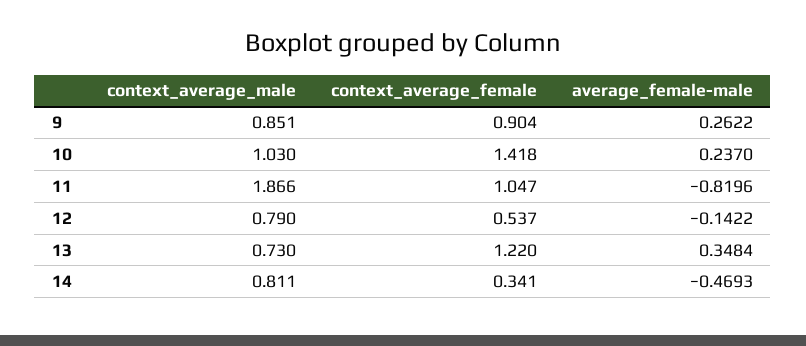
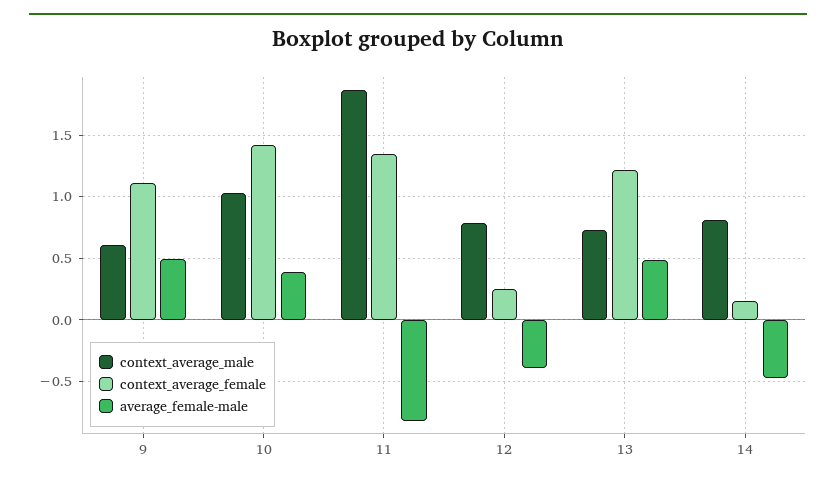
  {
    "context_average_male": {
-     "9": 0.851,
+     "9": 0.6,
      "10": 1.03,
      "11": 1.866,
      "12": 0.79,
      "13": 0.73,
      "14": 0.811
    },
    "context_average_female": {
-     "9": 0.904,
+     "9": 1.1,
      "10": 1.418,
-     "11": 1.047,
+     "11": 1.35,
-     "12": 0.537,
+     "12": 0.25,
      "13": 1.22,
-     "14": 0.341
+     "14": 0.15
    },
    "average_female-male": {
-     "9": 0.2622,
+     "9": 0.5,
-     "10": 0.237,
+     "10": 0.4,
      "11": -0.8196,
-     "12": -0.1422,
+     "12": -0.4,
-     "13": 0.3484,
+     "13": 0.5,
      "14": -0.4693
    }
  }

